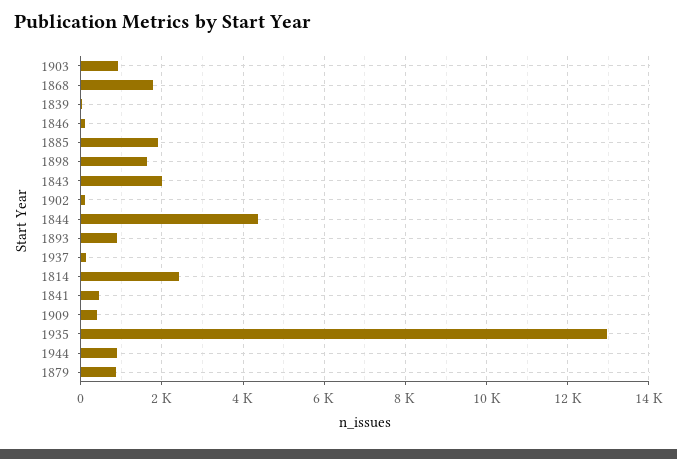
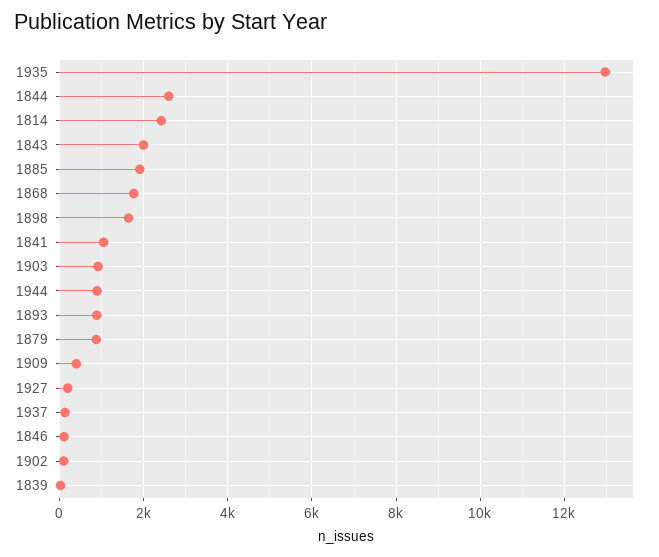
  {
    "1903": 1000,
    "1868": 1800,
    "1839": 0,
    "1846": 200,
    "1885": 2000,
    "1898": 1600,
    "1843": 2000,
    "1902": 200,
-   "1844": 4400,
+   "1844": 2600,
    "1893": 800,
    "1937": 200,
    "1814": 2400,
-   "1841": 400,
+   "1841": 1000,
    "1909": 400,
    "1935": 13000,
    "1944": 800,
-   "1879": 800
+   "1879": 800,
+   "1927": 200
  }

